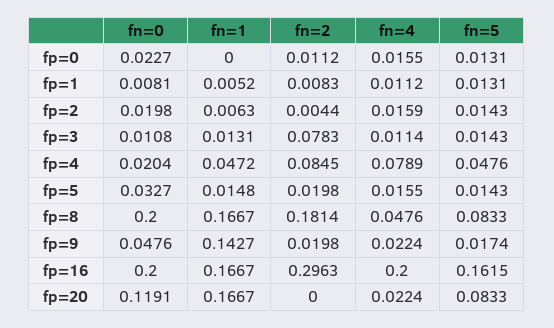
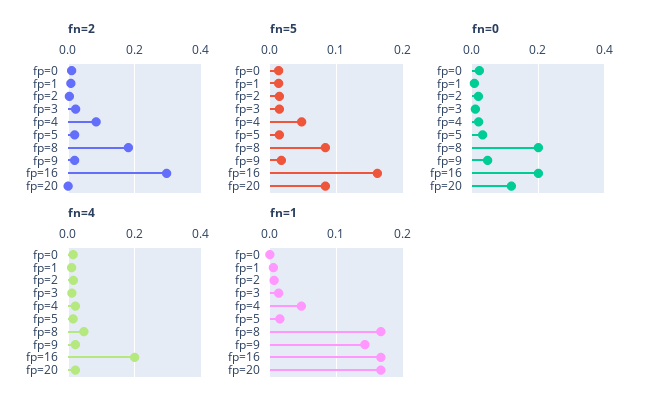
  {
    "fn=0": {
      "fp=0": 0.0227,
      "fp=1": 0.0081,
      "fp=2": 0.0198,
      "fp=3": 0.0108,
      "fp=4": 0.0204,
      "fp=5": 0.0327,
      "fp=8": 0.2,
      "fp=9": 0.0476,
      "fp=16": 0.2,
      "fp=20": 0.1191
    },
    "fn=1": {
      "fp=0": 0,
      "fp=1": 0.0052,
      "fp=2": 0.0063,
      "fp=3": 0.0131,
      "fp=4": 0.0472,
      "fp=5": 0.0148,
      "fp=8": 0.1667,
      "fp=9": 0.1427,
      "fp=16": 0.1667,
      "fp=20": 0.1667
    },
    "fn=2": {
      "fp=0": 0.0112,
      "fp=1": 0.0083,
      "fp=2": 0.0044,
-     "fp=3": 0.0783,
+     "fp=3": 0.02,
      "fp=4": 0.0845,
      "fp=5": 0.0198,
      "fp=8": 0.1814,
      "fp=9": 0.0198,
      "fp=16": 0.2963,
      "fp=20": 0
    },
    "fn=4": {
      "fp=0": 0.0155,
      "fp=1": 0.0112,
      "fp=2": 0.0159,
      "fp=3": 0.0114,
-     "fp=4": 0.0789,
+     "fp=4": 0.02,
      "fp=5": 0.0155,
      "fp=8": 0.0476,
      "fp=9": 0.0224,
      "fp=16": 0.2,
      "fp=20": 0.0224
    },
    "fn=5": {
      "fp=0": 0.0131,
      "fp=1": 0.0131,
      "fp=2": 0.0143,
      "fp=3": 0.0143,
      "fp=4": 0.0476,
      "fp=5": 0.0143,
      "fp=8": 0.0833,
      "fp=9": 0.0174,
      "fp=16": 0.1615,
      "fp=20": 0.0833
    }
  }

